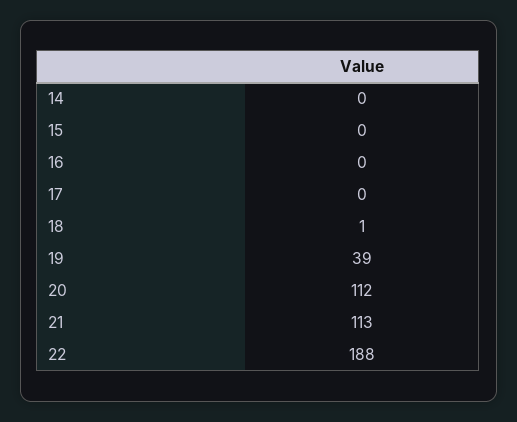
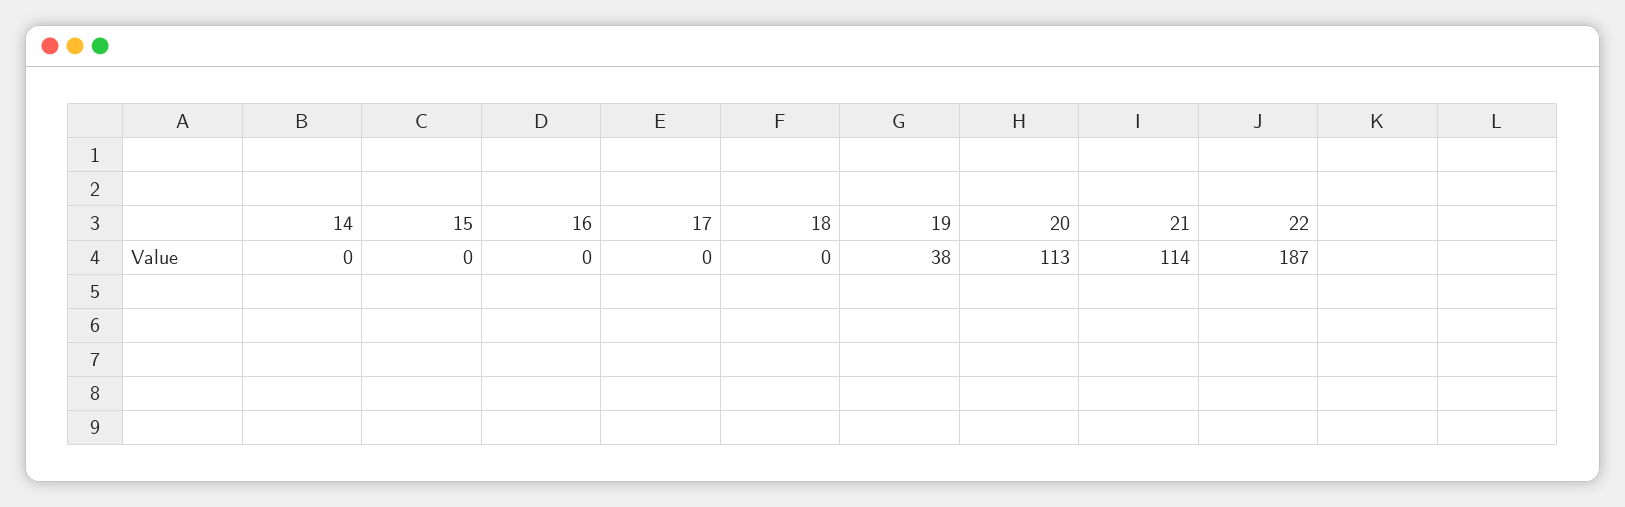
  {
    "14": 0,
    "15": 0,
    "16": 0,
    "17": 0,
-   "18": 1,
+   "18": 0,
-   "19": 39,
+   "19": 38,
-   "20": 112,
+   "20": 113,
-   "21": 113,
+   "21": 114,
-   "22": 188
+   "22": 187
  }

